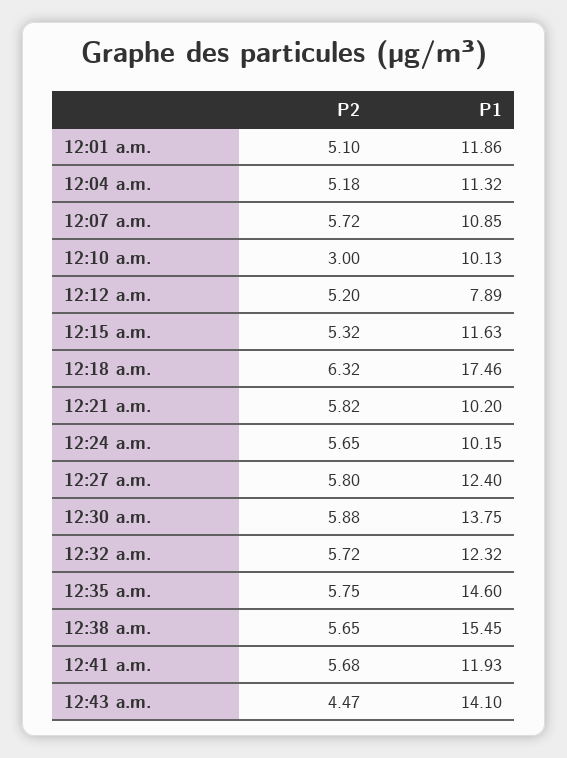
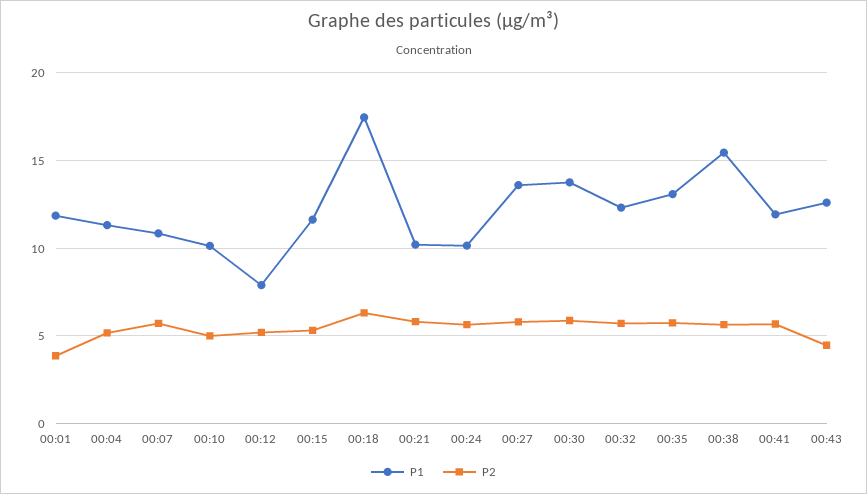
  {
    "P2": {
-     "12:01 a.m.": 5.1,
+     "12:01 a.m.": 4,
      "12:04 a.m.": 5.18,
      "12:07 a.m.": 5.72,
-     "12:10 a.m.": 3,
+     "12:10 a.m.": 5,
      "12:12 a.m.": 5.2,
      "12:15 a.m.": 5.32,
      "12:18 a.m.": 6.32,
      "12:21 a.m.": 5.82,
      "12:24 a.m.": 5.65,
      "12:27 a.m.": 5.8,
      "12:30 a.m.": 5.88,
      "12:32 a.m.": 5.72,
      "12:35 a.m.": 5.75,
      "12:38 a.m.": 5.65,
      "12:41 a.m.": 5.68,
      "12:43 a.m.": 4.47
    },
    "P1": {
      "12:01 a.m.": 11.86,
      "12:04 a.m.": 11.32,
      "12:07 a.m.": 10.85,
      "12:10 a.m.": 10.13,
      "12:12 a.m.": 7.89,
      "12:15 a.m.": 11.63,
      "12:18 a.m.": 17.46,
      "12:21 a.m.": 10.2,
      "12:24 a.m.": 10.15,
-     "12:27 a.m.": 12.4,
+     "12:27 a.m.": 13.5,
      "12:30 a.m.": 13.75,
      "12:32 a.m.": 12.32,
-     "12:35 a.m.": 14.6,
+     "12:35 a.m.": 13,
      "12:38 a.m.": 15.45,
      "12:41 a.m.": 11.93,
-     "12:43 a.m.": 14.1
+     "12:43 a.m.": 12.5
    }
  }

